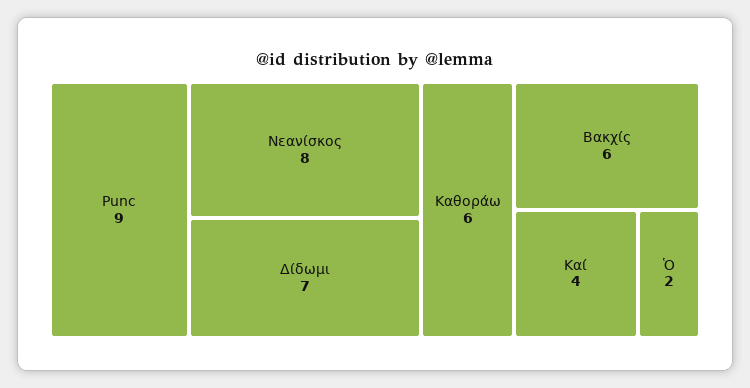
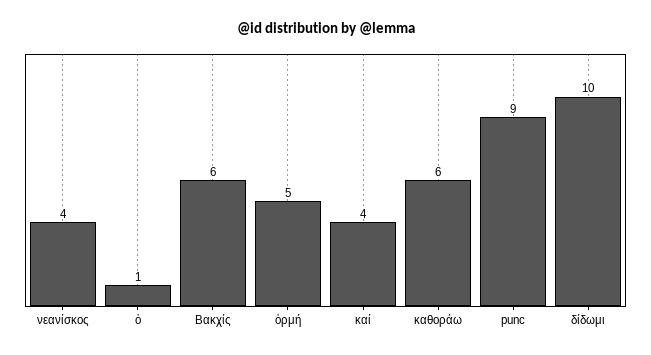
  {
    "Punc": 9,
-   "Νεανίσκος": 8,
+   "Νεανίσκος": 4,
-   "Δίδωμι": 7,
+   "Δίδωμι": 10,
    "Καθοράω": 6,
    "Βακχίς": 6,
    "Καί": 4,
-   "Ὁ": 2
+   "Ὁ": 1,
+   "ὁρμή": 5
  }

